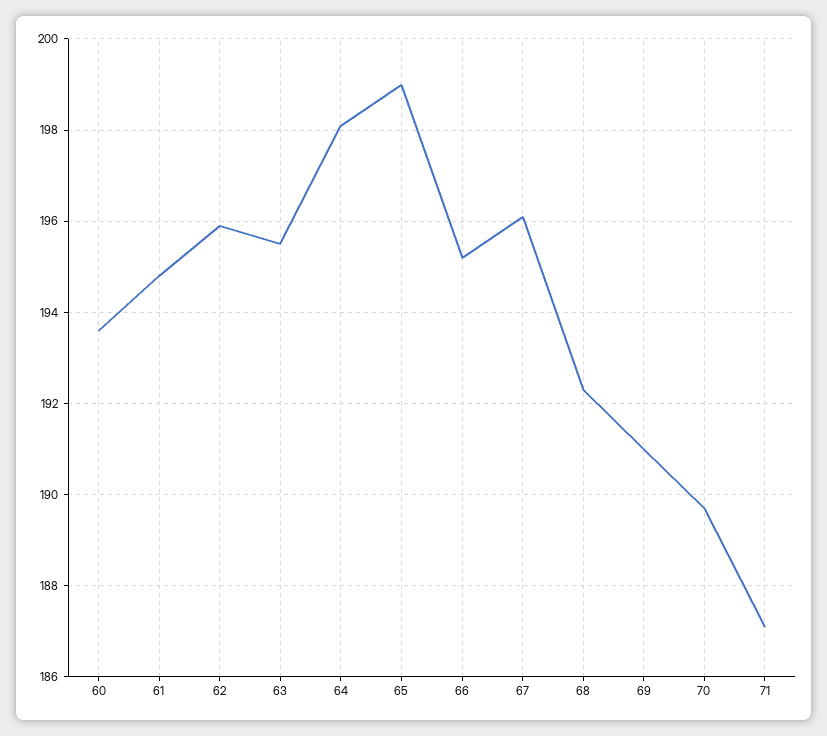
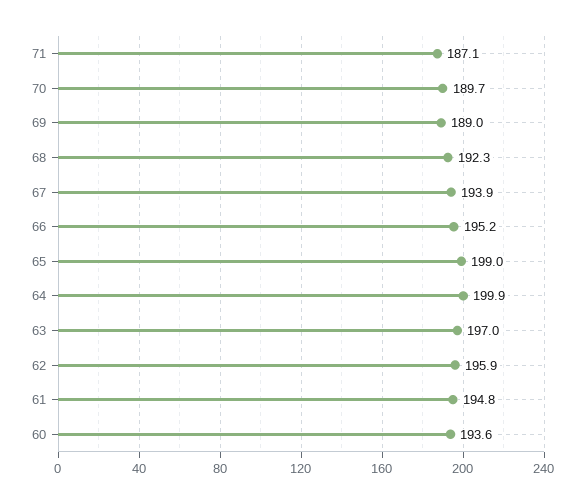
  {
    "60": 193.6,
    "61": 194.8,
    "62": 195.9,
-   "63": 195.5,
+   "63": 197,
-   "64": 198,
+   "64": 199.9,
    "65": 199,
    "66": 195.2,
-   "67": 196,
+   "67": 193.9,
    "68": 192.3,
-   "69": 191,
+   "69": 189,
    "70": 189.7,
    "71": 187.1
  }

